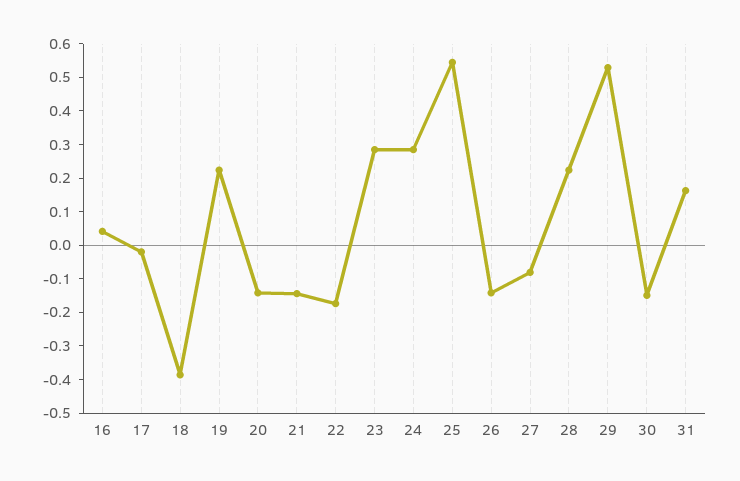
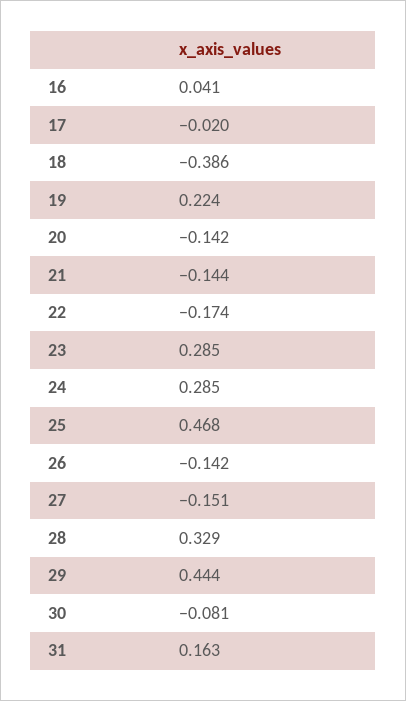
  {
    "16": 0.041,
    "17": -0.02,
    "18": -0.386,
    "19": 0.224,
    "20": -0.142,
    "21": -0.144,
    "22": -0.174,
    "23": 0.285,
    "24": 0.285,
-   "25": 0.55,
+   "25": 0.468,
    "26": -0.142,
-   "27": -0.075,
+   "27": -0.151,
-   "28": 0.225,
+   "28": 0.329,
-   "29": 0.525,
+   "29": 0.444,
-   "30": -0.15,
+   "30": -0.081,
    "31": 0.163
  }

